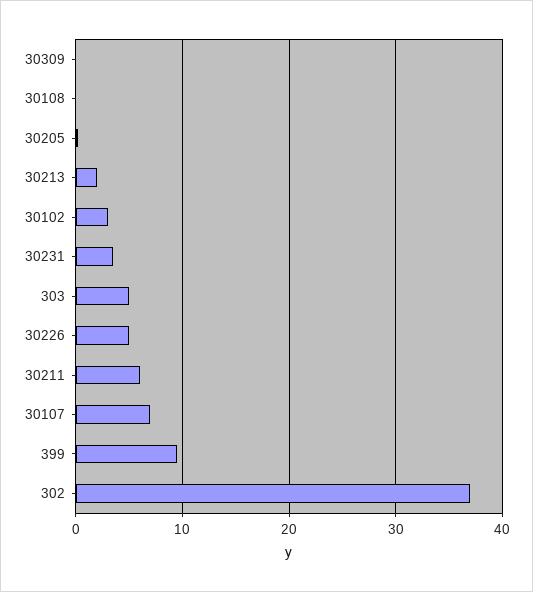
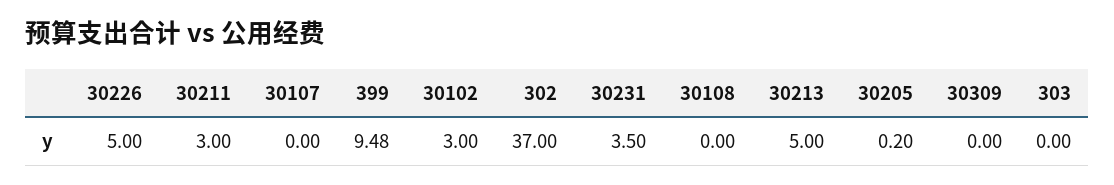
  {
    "30309": 0,
    "30108": 0,
    "30205": 0.2,
-   "30213": 2,
+   "30213": 5,
    "30102": 3,
    "30231": 3.5,
-   "303": 5,
+   "303": 0,
    "30226": 5,
-   "30211": 6,
+   "30211": 3,
-   "30107": 7,
+   "30107": 0,
    "399": 9.48,
    "302": 37
  }

